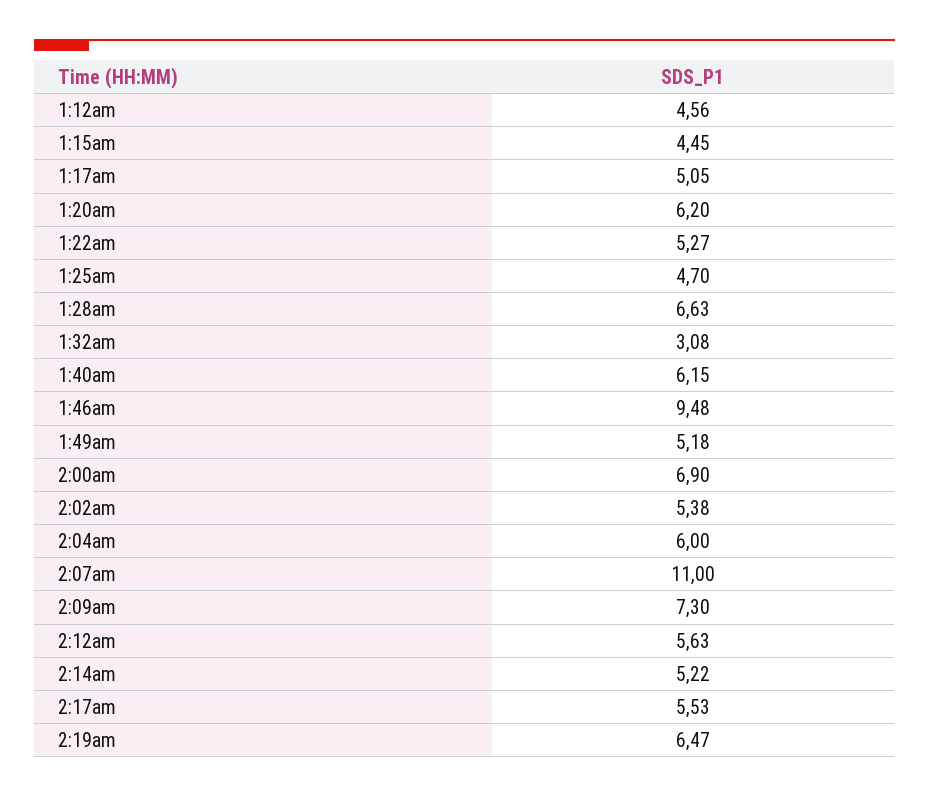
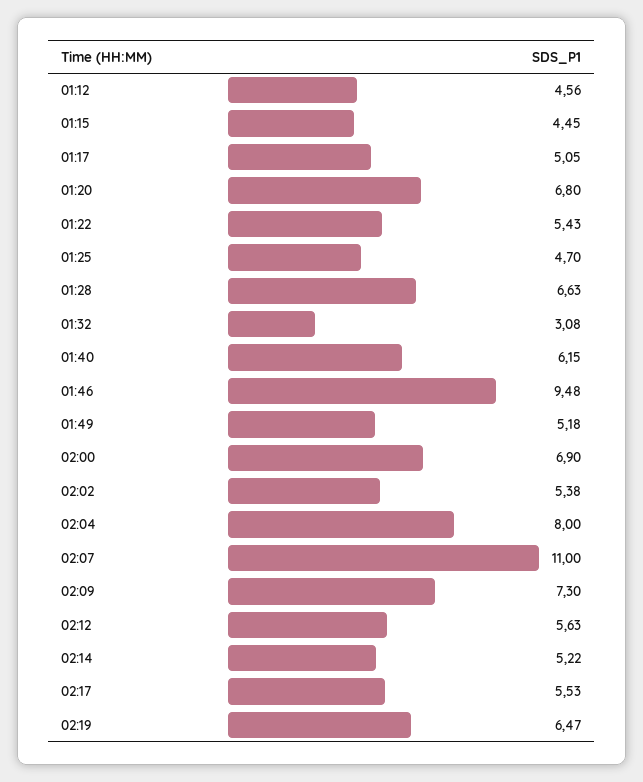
  {
    "1:12am": 4.56,
    "1:15am": 4.45,
    "1:17am": 5.05,
-   "1:20am": 6.2,
+   "1:20am": 6.8,
-   "1:22am": 5.27,
+   "1:22am": 5.43,
    "1:25am": 4.7,
    "1:28am": 6.63,
    "1:32am": 3.08,
    "1:40am": 6.15,
    "1:46am": 9.48,
    "1:49am": 5.18,
    "2:00am": 6.9,
    "2:02am": 5.38,
-   "2:04am": 6,
+   "2:04am": 8,
    "2:07am": 11,
    "2:09am": 7.3,
    "2:12am": 5.63,
    "2:14am": 5.22,
    "2:17am": 5.53,
    "2:19am": 6.47
  }

